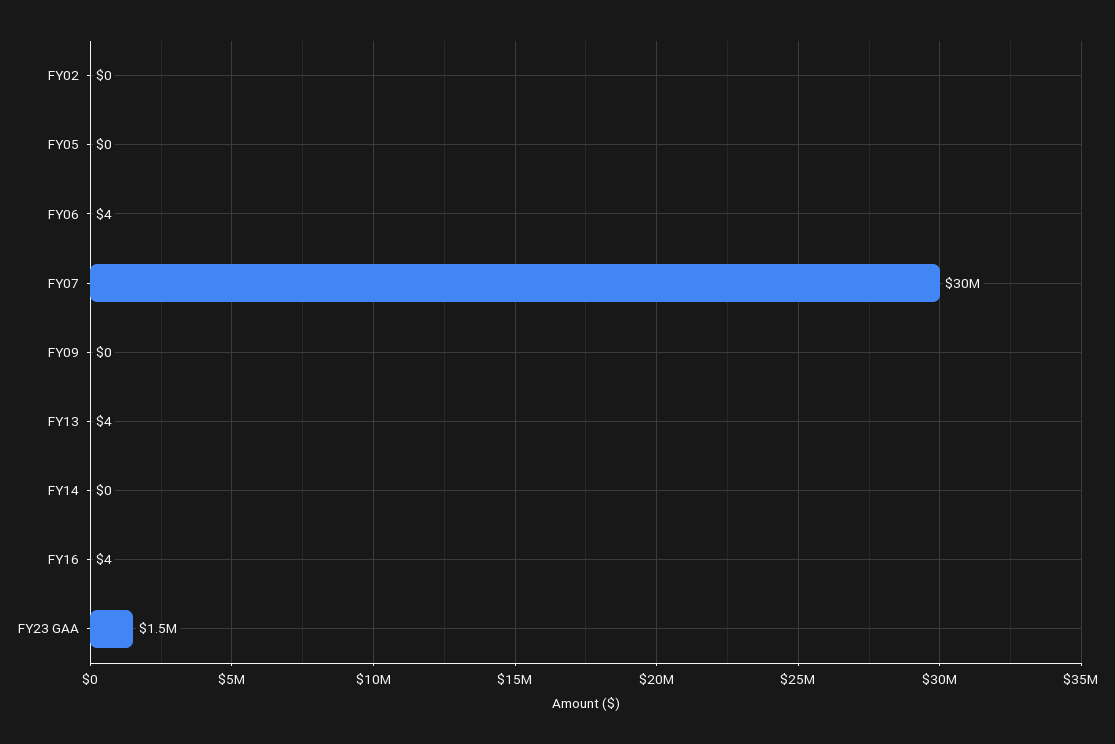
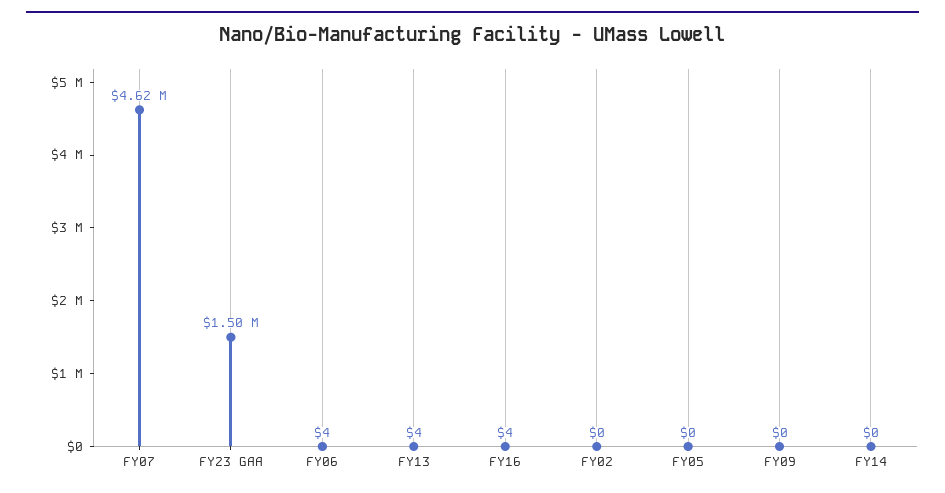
  {
    "FY02": 0,
    "FY05": 0,
    "FY06": 4,
-   "FY07": 30000000,
+   "FY07": 4620000,
    "FY09": 0,
    "FY13": 4,
    "FY14": 0,
    "FY16": 4,
    "FY23 GAA": 1500000
  }

